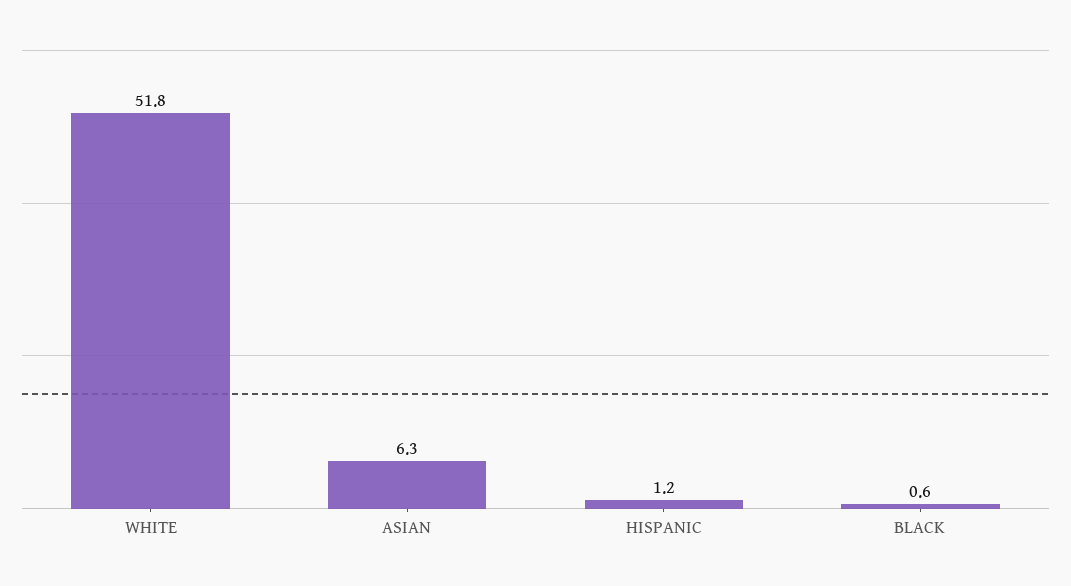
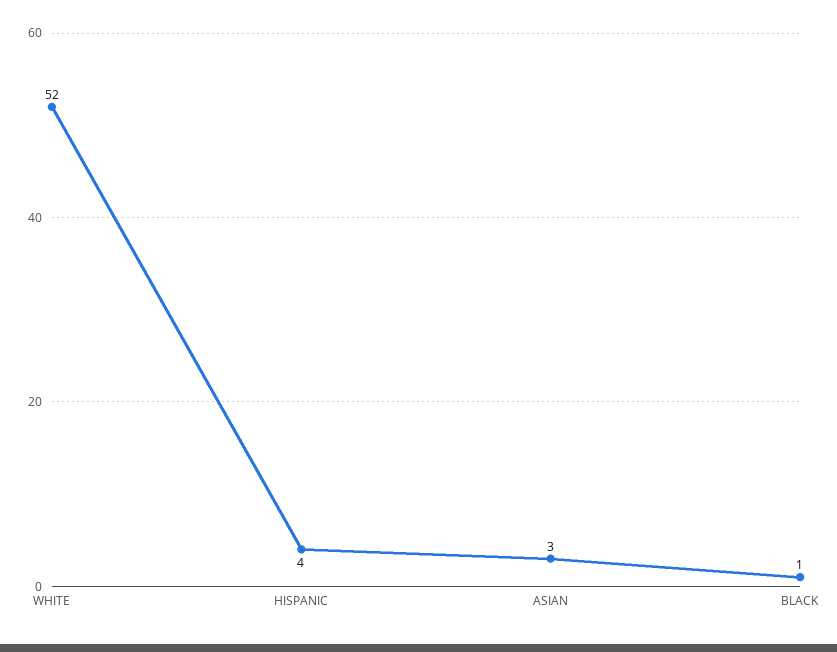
  {
    "WHITE": 51.8,
-   "ASIAN": 6.3,
+   "ASIAN": 3,
-   "HISPANIC": 1.2,
+   "HISPANIC": 4,
    "BLACK": 0.6
  }

